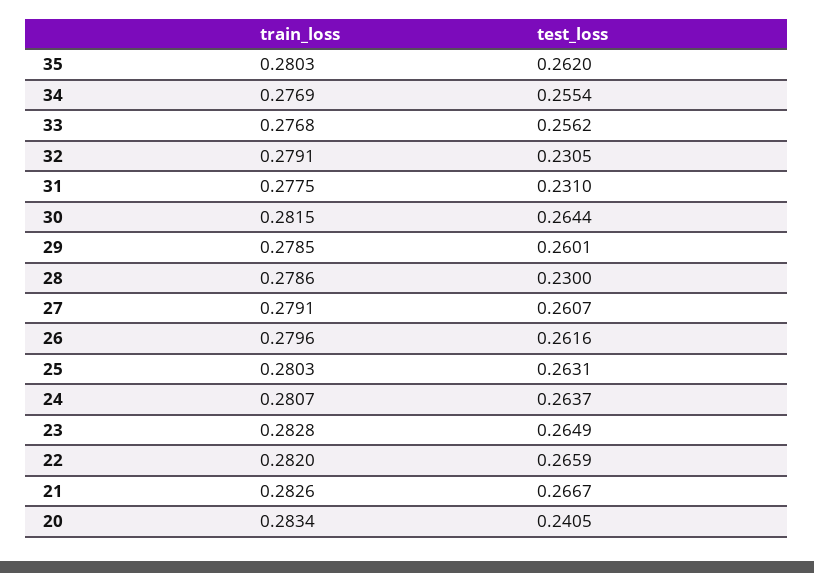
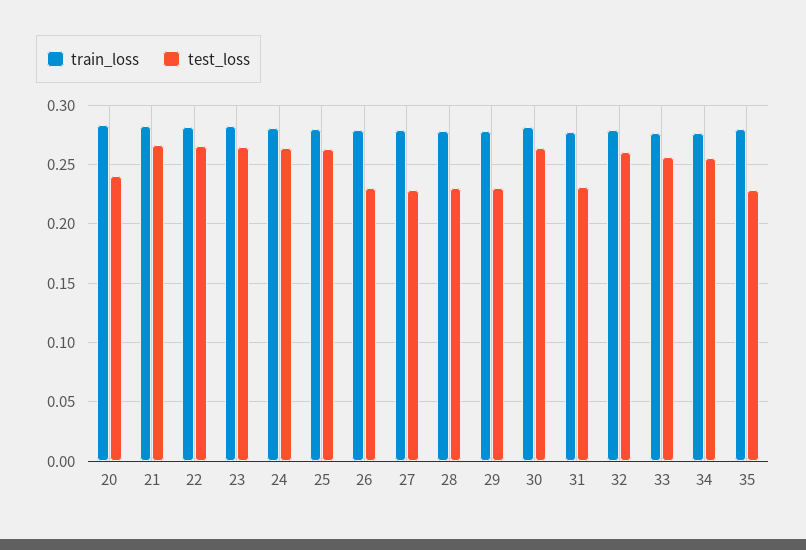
  {
    "train_loss": {
      "35": 0.2803,
      "34": 0.2769,
      "33": 0.2768,
      "32": 0.2791,
      "31": 0.2775,
      "30": 0.2815,
      "29": 0.2785,
      "28": 0.2786,
      "27": 0.2791,
      "26": 0.2796,
      "25": 0.2803,
      "24": 0.2807,
      "23": 0.2828,
      "22": 0.282,
      "21": 0.2826,
      "20": 0.2834
    },
    "test_loss": {
-     "35": 0.262,
+     "35": 0.23,
      "34": 0.2554,
      "33": 0.2562,
-     "32": 0.2305,
+     "32": 0.26,
      "31": 0.231,
      "30": 0.2644,
-     "29": 0.2601,
+     "29": 0.23,
      "28": 0.23,
-     "27": 0.2607,
+     "27": 0.23,
-     "26": 0.2616,
+     "26": 0.23,
      "25": 0.2631,
      "24": 0.2637,
      "23": 0.2649,
      "22": 0.2659,
      "21": 0.2667,
      "20": 0.2405
    }
  }

